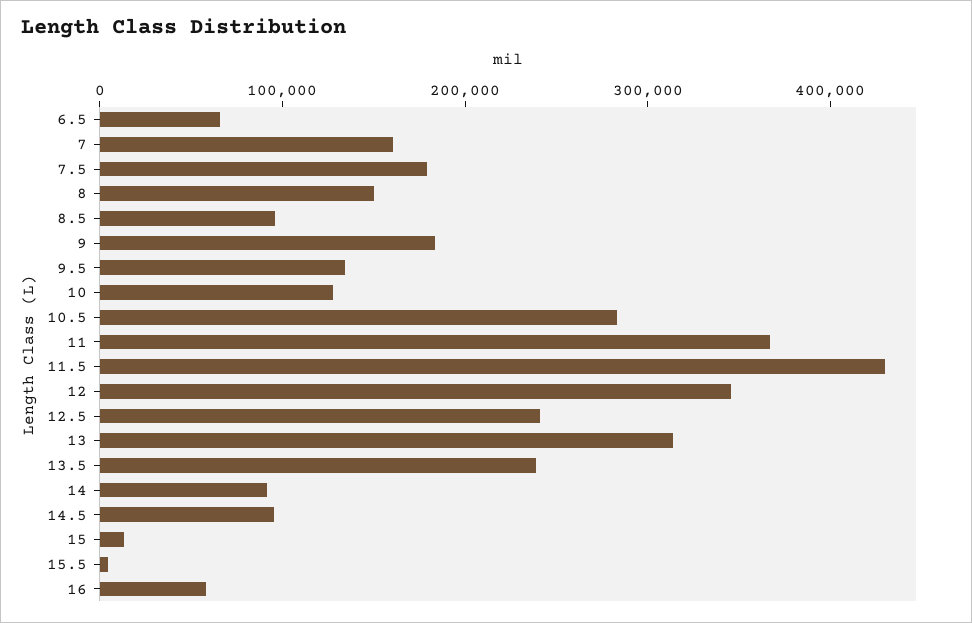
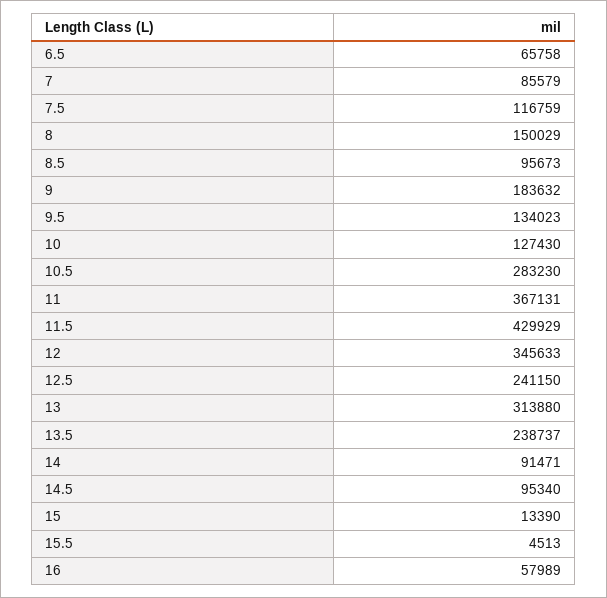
  {
    "6.5": 65758,
-   "7": 160000,
+   "7": 85579,
-   "7.5": 180000,
+   "7.5": 116759,
    "8": 150029,
    "8.5": 95673,
    "9": 183632,
    "9.5": 134023,
    "10": 127430,
    "10.5": 283230,
    "11": 367131,
    "11.5": 429929,
    "12": 345633,
    "12.5": 241150,
    "13": 313880,
    "13.5": 238737,
    "14": 91471,
    "14.5": 95340,
    "15": 13390,
    "15.5": 4513,
    "16": 57989
  }

